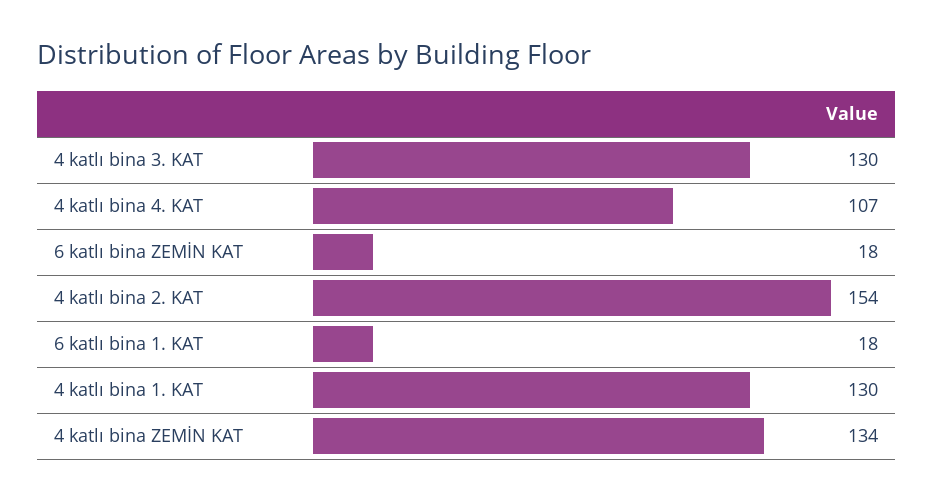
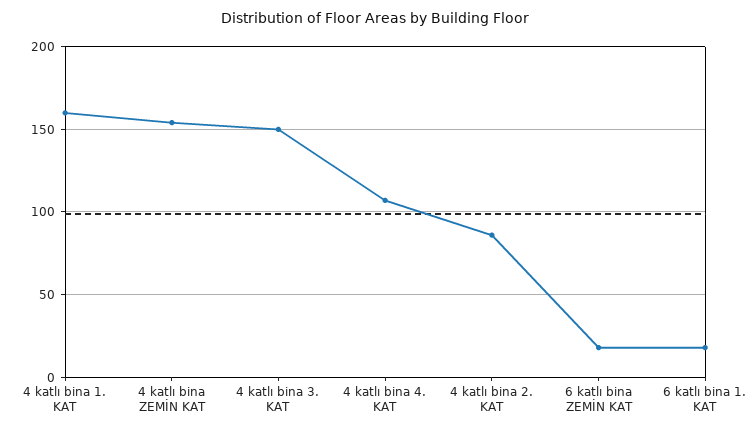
  {
-   "4 katlı bina 3. KAT": 130,
+   "4 katlı bina 3. KAT": 150,
    "4 katlı bina 4. KAT": 107,
    "6 katlı bina ZEMİN KAT": 18,
-   "4 katlı bina 2. KAT": 154,
+   "4 katlı bina 2. KAT": 85,
    "6 katlı bina 1. KAT": 18,
-   "4 katlı bina 1. KAT": 130,
+   "4 katlı bina 1. KAT": 160,
-   "4 katlı bina ZEMİN KAT": 134
+   "4 katlı bina ZEMİN KAT": 155
  }

